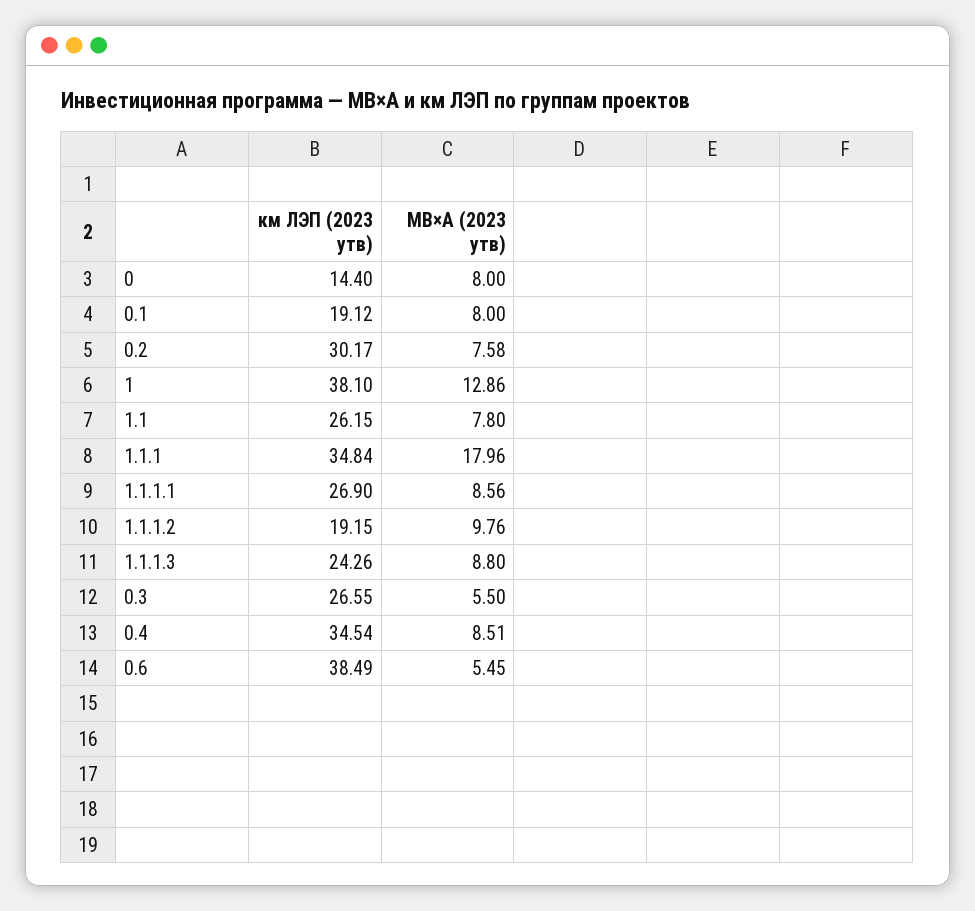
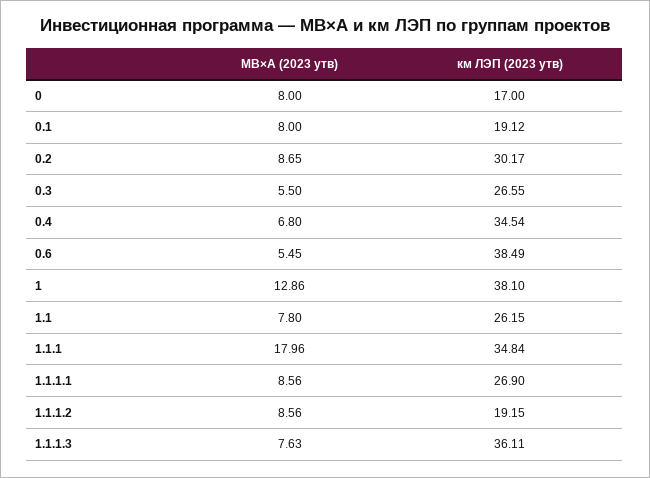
  {
    "км ЛЭП (2023 утв)": {
-     "0": 14.4,
+     "0": 17,
      "0.1": 19.12,
      "0.2": 30.17,
      "1": 38.1,
      "1.1": 26.15,
      "1.1.1": 34.84,
      "1.1.1.1": 26.9,
      "1.1.1.2": 19.15,
-     "1.1.1.3": 24.26,
+     "1.1.1.3": 36.11,
      "0.3": 26.55,
      "0.4": 34.54,
      "0.6": 38.49
    },
    "МВ×А (2023 утв)": {
      "0": 8,
      "0.1": 8,
-     "0.2": 7.58,
+     "0.2": 8.65,
      "1": 12.86,
      "1.1": 7.8,
      "1.1.1": 17.96,
      "1.1.1.1": 8.56,
-     "1.1.1.2": 9.76,
+     "1.1.1.2": 8.56,
-     "1.1.1.3": 8.8,
+     "1.1.1.3": 7.63,
      "0.3": 5.5,
-     "0.4": 8.51,
+     "0.4": 6.8,
      "0.6": 5.45
    }
  }

